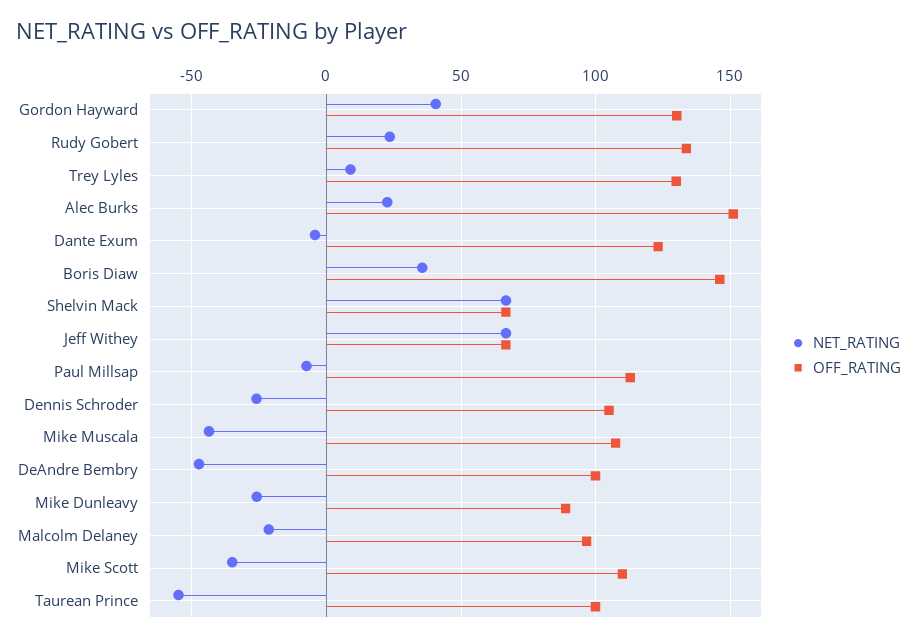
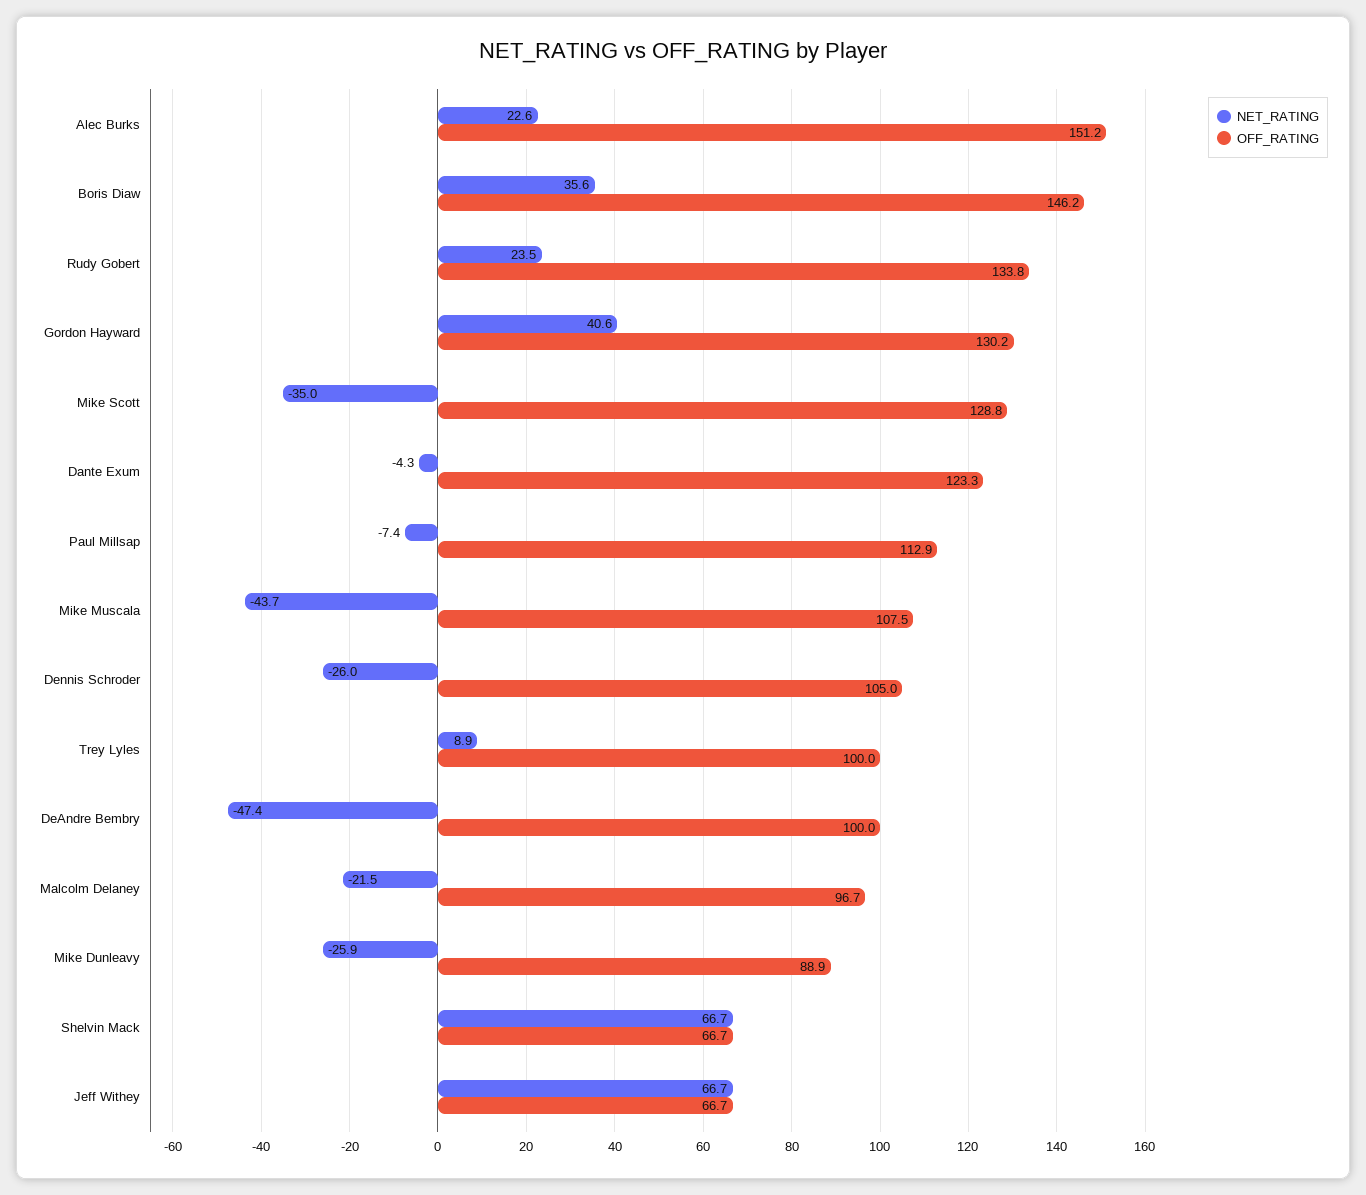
  {
    "NET_RATING": {
      "Gordon Hayward": 40.6,
      "Rudy Gobert": 23.5,
      "Trey Lyles": 8.9,
      "Alec Burks": 22.6,
      "Dante Exum": -4.3,
      "Boris Diaw": 35.6,
      "Shelvin Mack": 66.7,
      "Jeff Withey": 66.7,
      "Paul Millsap": -7.4,
      "Dennis Schroder": -26,
      "Mike Muscala": -43.7,
      "DeAndre Bembry": -47.4,
      "Mike Dunleavy": -25.9,
      "Malcolm Delaney": -21.5,
-     "Mike Scott": -35,
+     "Mike Scott": -35
-     "Taurean Prince": -55
    },
    "OFF_RATING": {
      "Gordon Hayward": 130.2,
      "Rudy Gobert": 133.8,
-     "Trey Lyles": 130,
+     "Trey Lyles": 100,
      "Alec Burks": 151.2,
      "Dante Exum": 123.3,
      "Boris Diaw": 146.2,
      "Shelvin Mack": 66.7,
      "Jeff Withey": 66.7,
      "Paul Millsap": 112.9,
      "Dennis Schroder": 105,
      "Mike Muscala": 107.5,
      "DeAndre Bembry": 100,
      "Mike Dunleavy": 88.9,
      "Malcolm Delaney": 96.7,
-     "Mike Scott": 110,
+     "Mike Scott": 128.8
-     "Taurean Prince": 100
    }
  }

